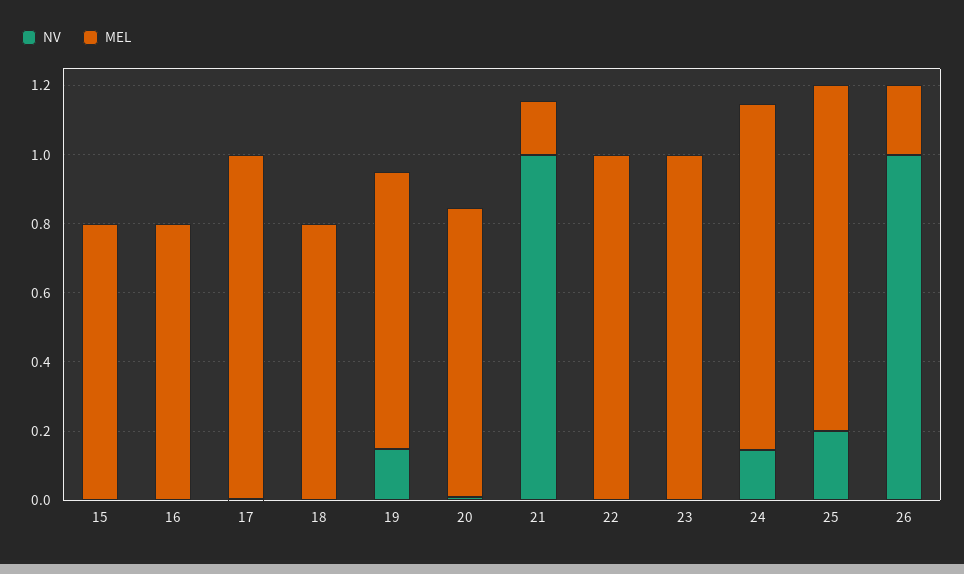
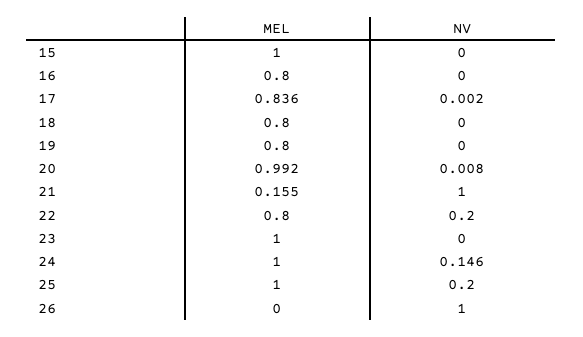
  {
    "NV": {
      "15": 0,
      "16": 0,
      "17": 0.002,
      "18": 0,
-     "19": 0.15,
+     "19": 0,
      "20": 0.008,
      "21": 1,
-     "22": 0,
+     "22": 0.2,
      "23": 0,
      "24": 0.146,
      "25": 0.2,
      "26": 1
    },
    "MEL": {
-     "15": 0.8,
+     "15": 1,
      "16": 0.8,
-     "17": 1,
+     "17": 0.836,
      "18": 0.8,
      "19": 0.8,
-     "20": 0.85,
+     "20": 0.992,
      "21": 0.155,
-     "22": 1,
+     "22": 0.8,
      "23": 1,
      "24": 1,
      "25": 1,
-     "26": 0.2
+     "26": 0
    }
  }

